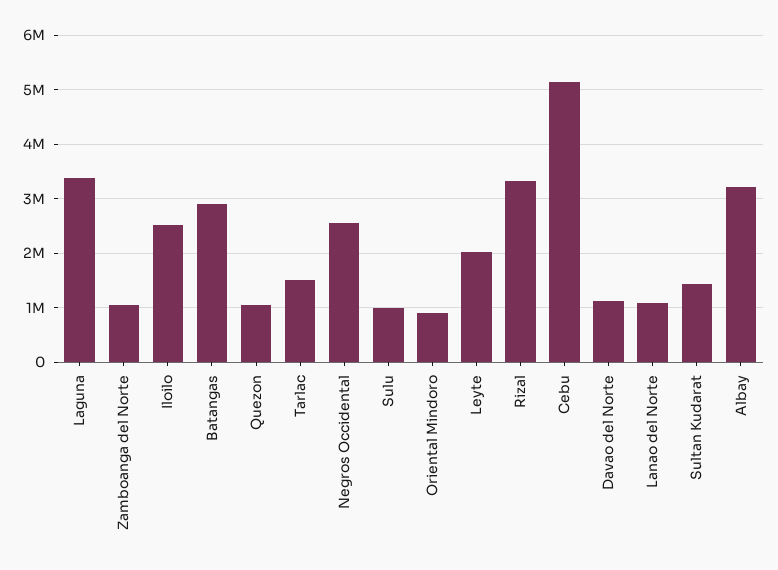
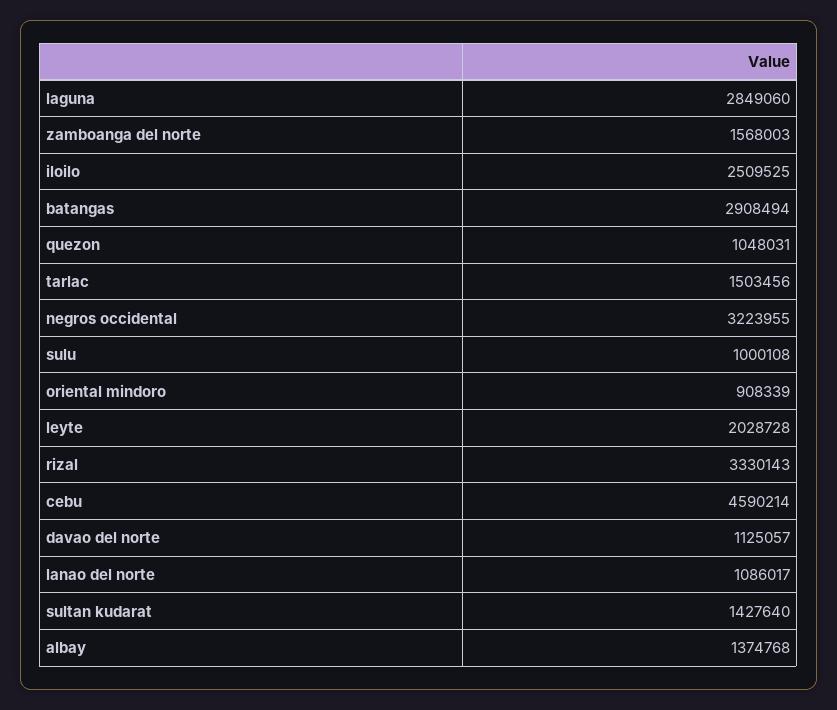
  {
-   "Laguna": 3400000,
+   "Laguna": 2849060,
-   "Zamboanga del Norte": 1000000,
+   "Zamboanga del Norte": 1568003,
    "Iloilo": 2509525,
    "Batangas": 2908494,
    "Quezon": 1048031,
    "Tarlac": 1503456,
-   "Negros Occidental": 2600000,
+   "Negros Occidental": 3223955,
    "Sulu": 1000108,
    "Oriental Mindoro": 908339,
    "Leyte": 2028728,
    "Rizal": 3330143,
-   "Cebu": 5200000,
+   "Cebu": 4590214,
    "Davao del Norte": 1125057,
    "Lanao del Norte": 1086017,
    "Sultan Kudarat": 1427640,
-   "Albay": 3200000
+   "Albay": 1374768
  }

